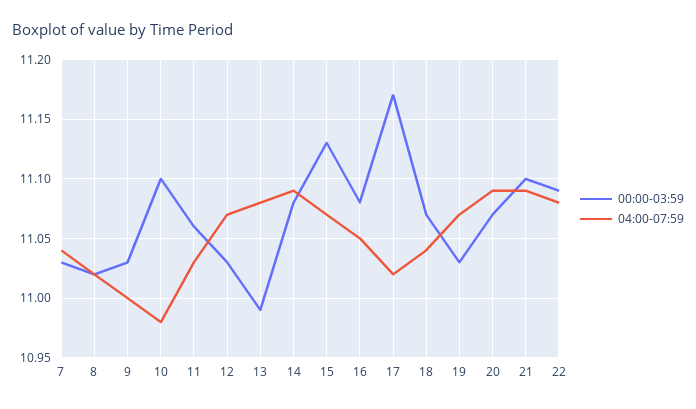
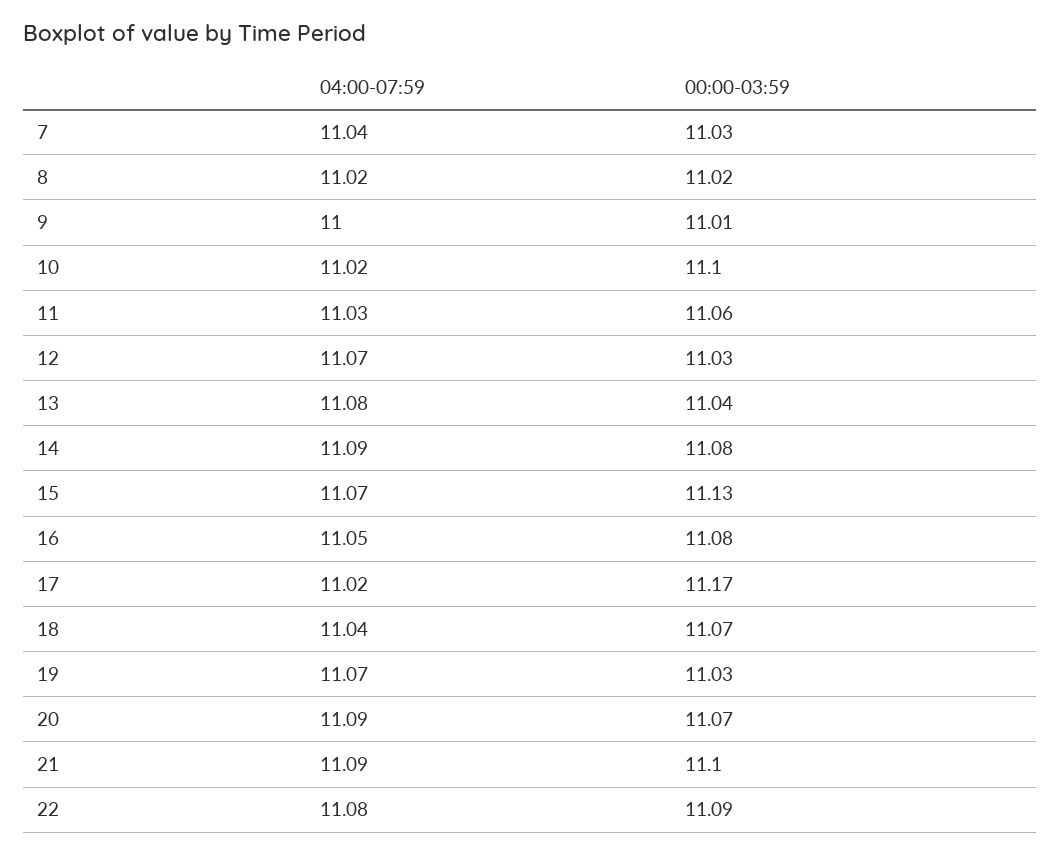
  {
    "00:00-03:59": {
      "7": 11.03,
      "8": 11.02,
-     "9": 11.03,
+     "9": 11.01,
      "10": 11.1,
      "11": 11.06,
      "12": 11.03,
-     "13": 10.99,
+     "13": 11.04,
      "14": 11.08,
      "15": 11.13,
      "16": 11.08,
      "17": 11.17,
      "18": 11.07,
      "19": 11.03,
      "20": 11.07,
      "21": 11.1,
      "22": 11.09
    },
    "04:00-07:59": {
      "7": 11.04,
      "8": 11.02,
      "9": 11,
-     "10": 10.98,
+     "10": 11.02,
      "11": 11.03,
      "12": 11.07,
      "13": 11.08,
      "14": 11.09,
      "15": 11.07,
      "16": 11.05,
      "17": 11.02,
      "18": 11.04,
      "19": 11.07,
      "20": 11.09,
      "21": 11.09,
      "22": 11.08
    }
  }

